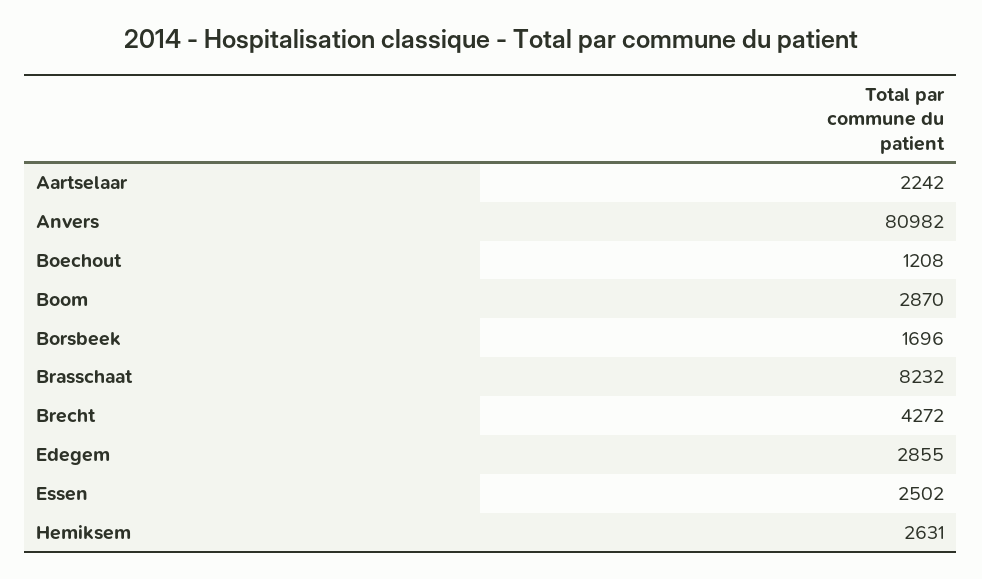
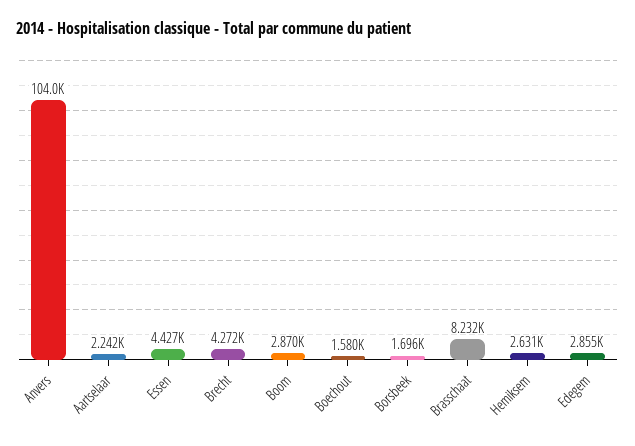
  {
    "Aartselaar": 2242,
-   "Anvers": 80982,
+   "Anvers": 104000,
-   "Boechout": 1208,
+   "Boechout": 1580,
    "Boom": 2870,
    "Borsbeek": 1696,
    "Brasschaat": 8232,
    "Brecht": 4272,
    "Edegem": 2855,
-   "Essen": 2502,
+   "Essen": 4427,
    "Hemiksem": 2631
  }

